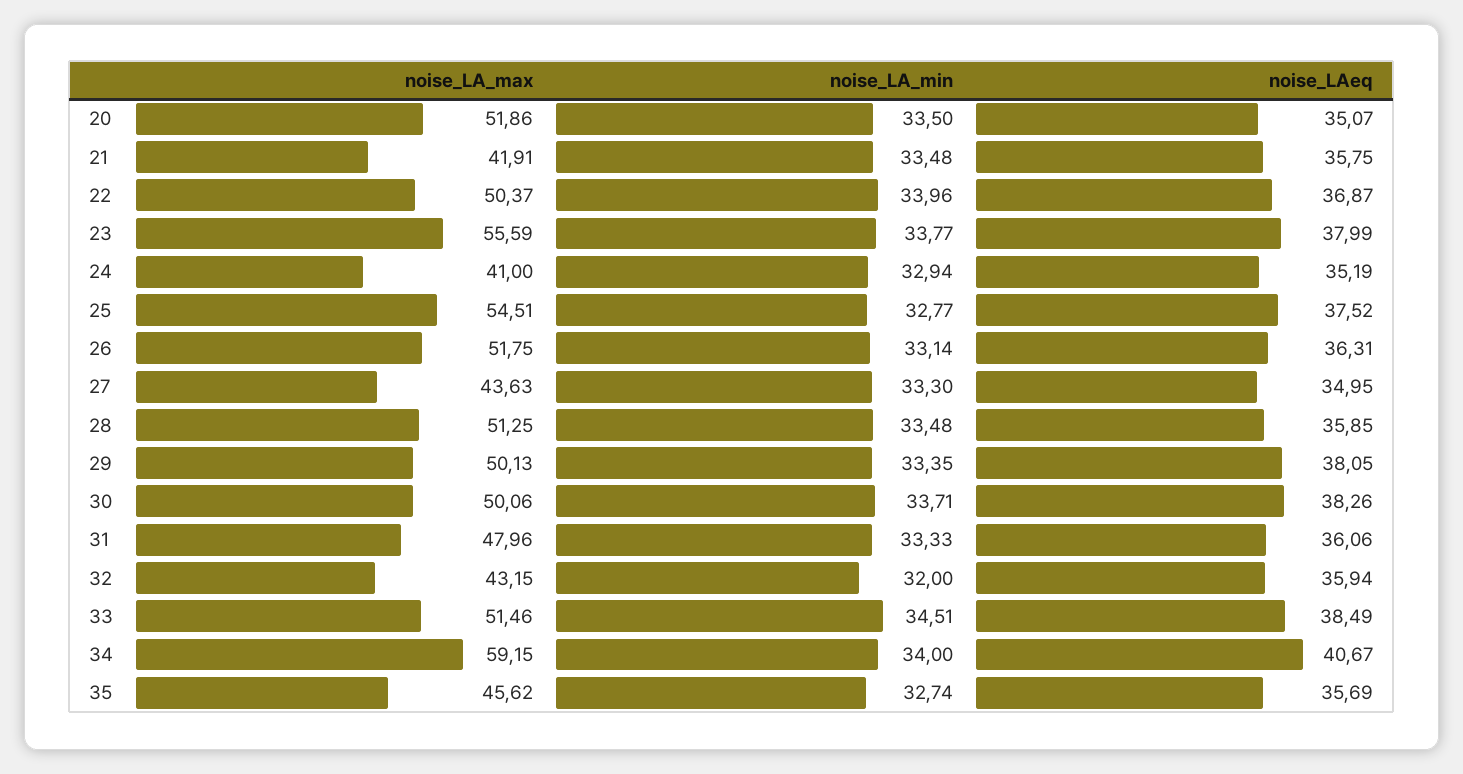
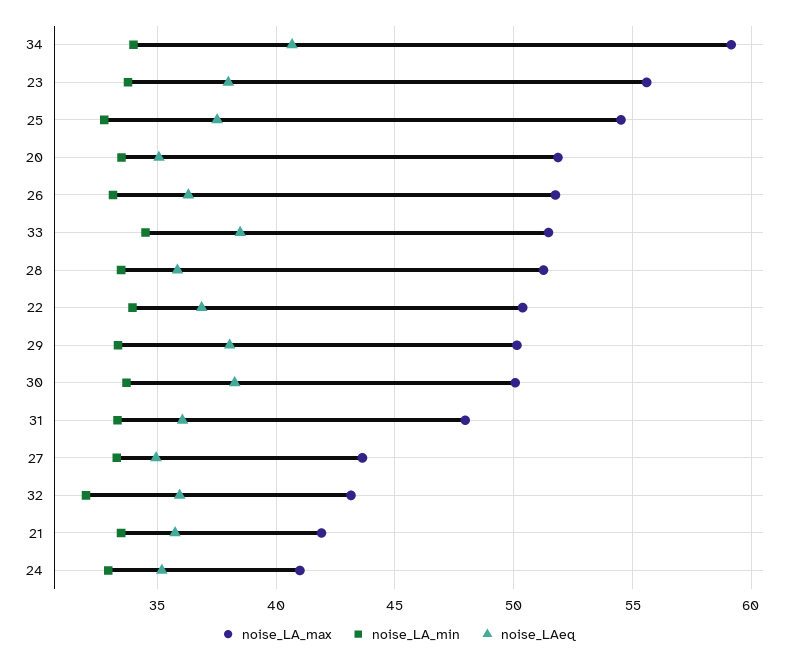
  {
    "noise_LA_max": {
      "20": 51.86,
      "21": 41.91,
      "22": 50.37,
      "23": 55.59,
      "24": 41,
      "25": 54.51,
      "26": 51.75,
      "27": 43.63,
      "28": 51.25,
      "29": 50.13,
      "30": 50.06,
      "31": 47.96,
      "32": 43.15,
      "33": 51.46,
-     "34": 59.15,
+     "34": 59.15
-     "35": 45.62
    },
    "noise_LA_min": {
      "20": 33.5,
      "21": 33.48,
      "22": 33.96,
      "23": 33.77,
      "24": 32.94,
      "25": 32.77,
      "26": 33.14,
      "27": 33.3,
      "28": 33.48,
      "29": 33.35,
      "30": 33.71,
      "31": 33.33,
      "32": 32,
      "33": 34.51,
-     "34": 34,
+     "34": 34
-     "35": 32.74
    },
    "noise_LAeq": {
      "20": 35.07,
      "21": 35.75,
      "22": 36.87,
      "23": 37.99,
      "24": 35.19,
      "25": 37.52,
      "26": 36.31,
      "27": 34.95,
      "28": 35.85,
      "29": 38.05,
      "30": 38.26,
      "31": 36.06,
      "32": 35.94,
      "33": 38.49,
-     "34": 40.67,
+     "34": 40.67
-     "35": 35.69
    }
  }

